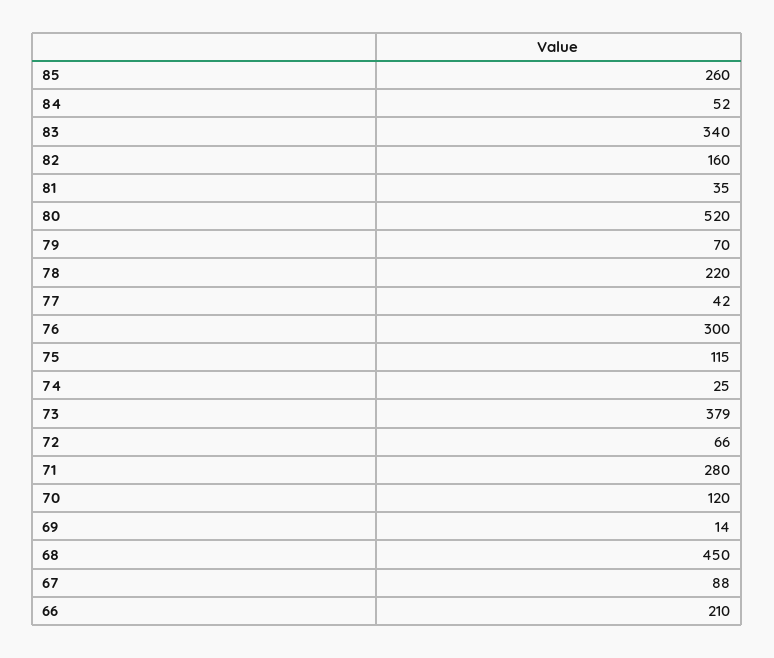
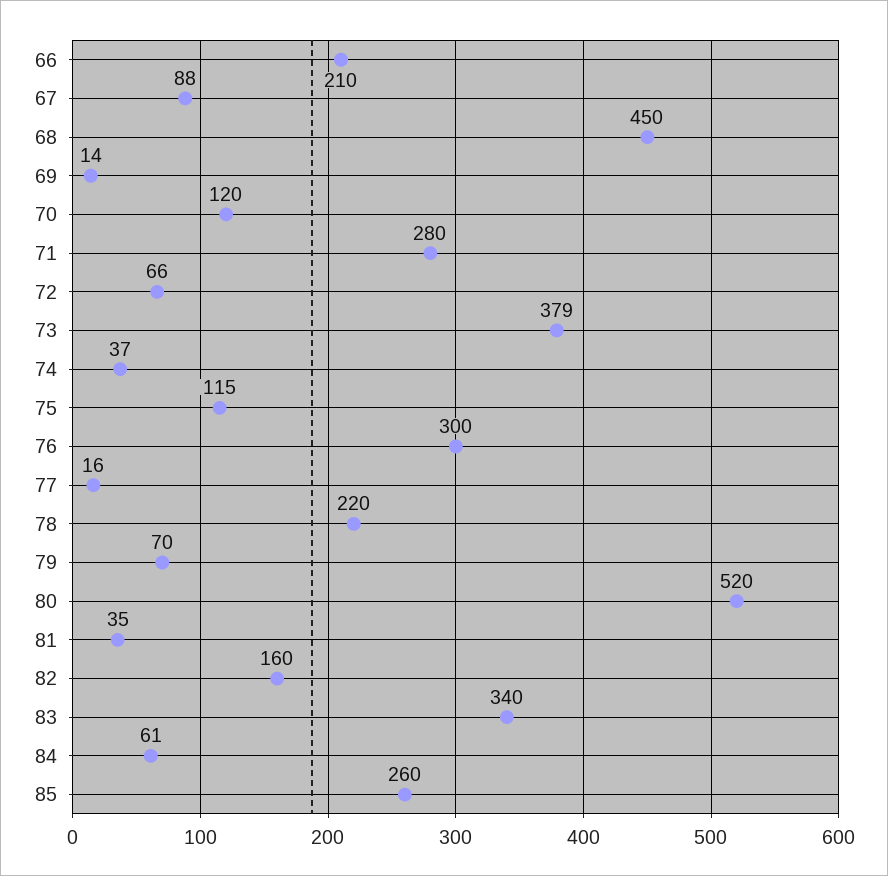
  {
    "85": 260,
-   "84": 52,
+   "84": 61,
    "83": 340,
    "82": 160,
    "81": 35,
    "80": 520,
    "79": 70,
    "78": 220,
-   "77": 42,
+   "77": 16,
    "76": 300,
    "75": 115,
-   "74": 25,
+   "74": 37,
    "73": 379,
    "72": 66,
    "71": 280,
    "70": 120,
    "69": 14,
    "68": 450,
    "67": 88,
    "66": 210
  }

